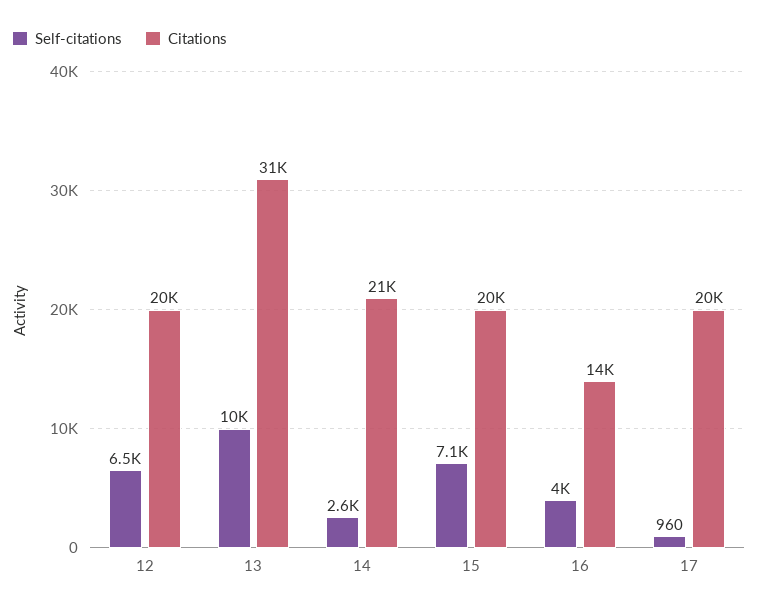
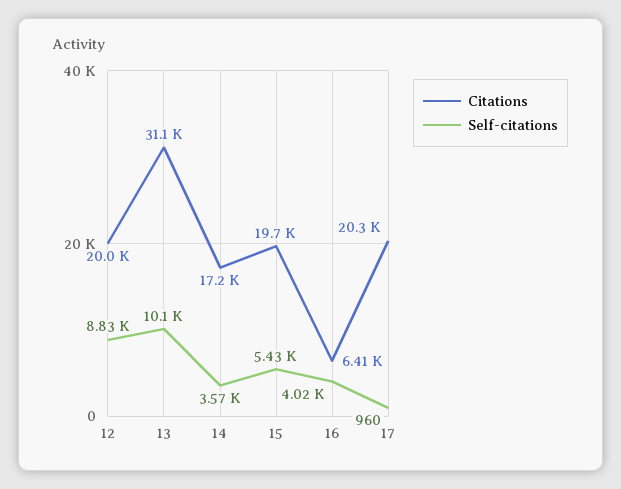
  {
    "Self-citations": {
-     "12": 6500,
+     "12": 8830,
      "13": 10100,
-     "14": 2600,
+     "14": 3570,
-     "15": 7100,
+     "15": 5430,
      "16": 4020,
      "17": 960
    },
    "Citations": {
      "12": 20000,
      "13": 31100,
-     "14": 21000,
+     "14": 17200,
      "15": 19700,
-     "16": 14000,
+     "16": 6410,
      "17": 20300
    }
  }

